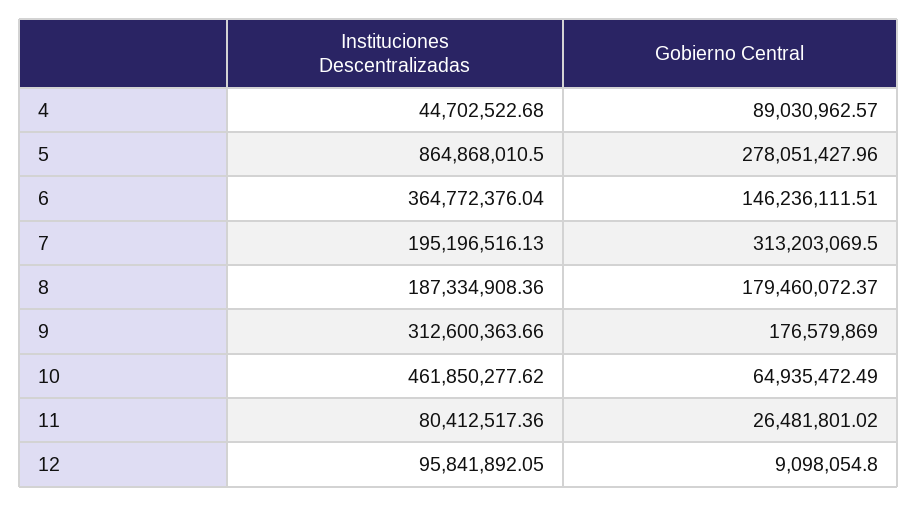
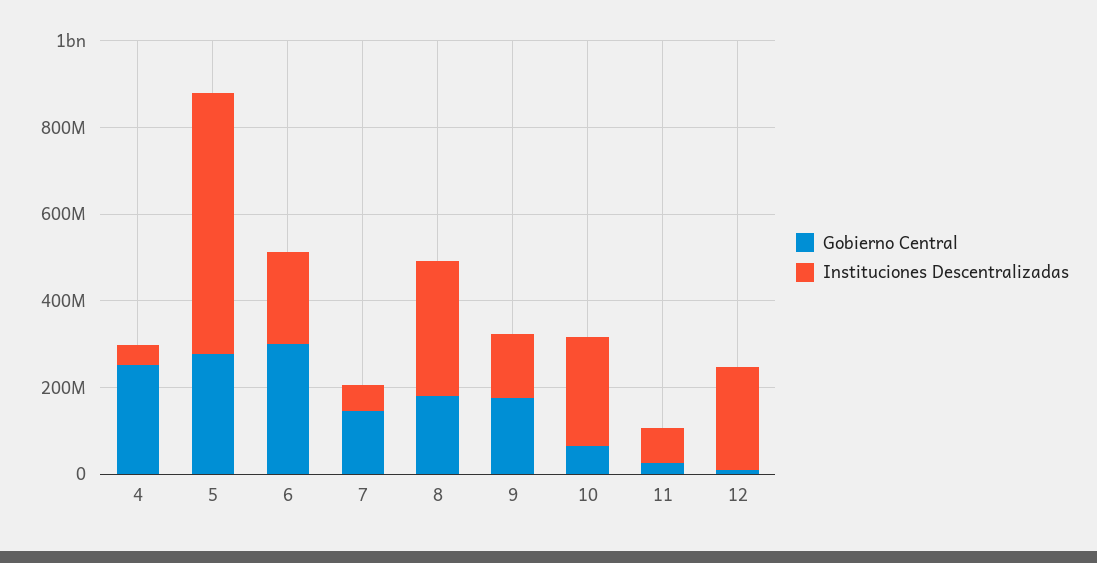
  {
    "Instituciones Descentralizadas": {
      "4": 44702522.68,
-     "5": 864868010.5,
+     "5": 600000000,
-     "6": 364772376.04,
+     "6": 200000000,
-     "7": 195196516.13,
+     "7": 50000000,
-     "8": 187334908.36,
+     "8": 300000000,
-     "9": 312600363.66,
+     "9": 150000000,
-     "10": 461850277.62,
+     "10": 250000000,
      "11": 80412517.36,
-     "12": 95841892.05
+     "12": 250000000
    },
    "Gobierno Central": {
-     "4": 89030962.57,
+     "4": 250000000,
      "5": 278051427.96,
-     "6": 146236111.51,
+     "6": 300000000,
-     "7": 313203069.5,
+     "7": 150000000,
      "8": 179460072.37,
      "9": 176579869,
      "10": 64935472.49,
      "11": 26481801.02,
      "12": 9098054.8
    }
  }

